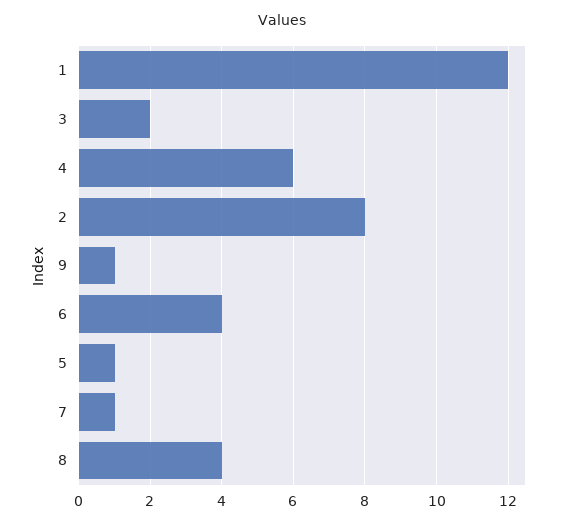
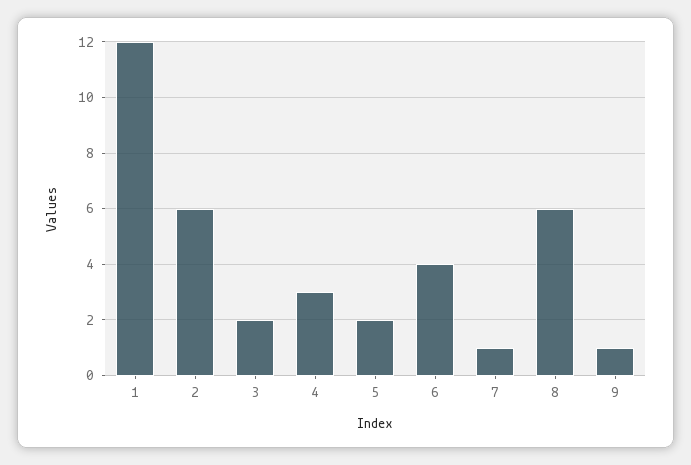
  {
    "1": 12,
    "3": 2,
-   "4": 6,
+   "4": 3,
-   "2": 8,
+   "2": 6,
    "9": 1,
    "6": 4,
-   "5": 1,
+   "5": 2,
    "7": 1,
-   "8": 4
+   "8": 6
  }

